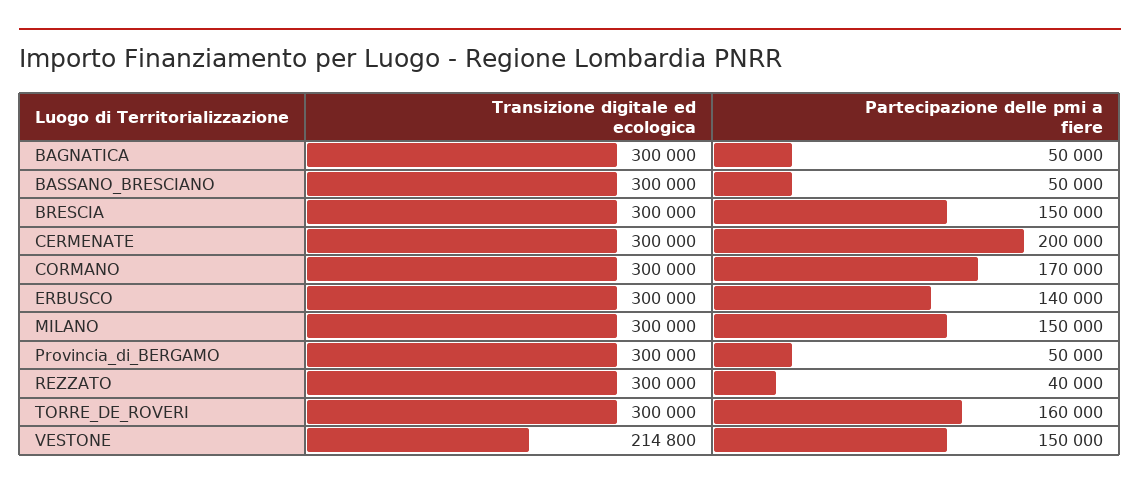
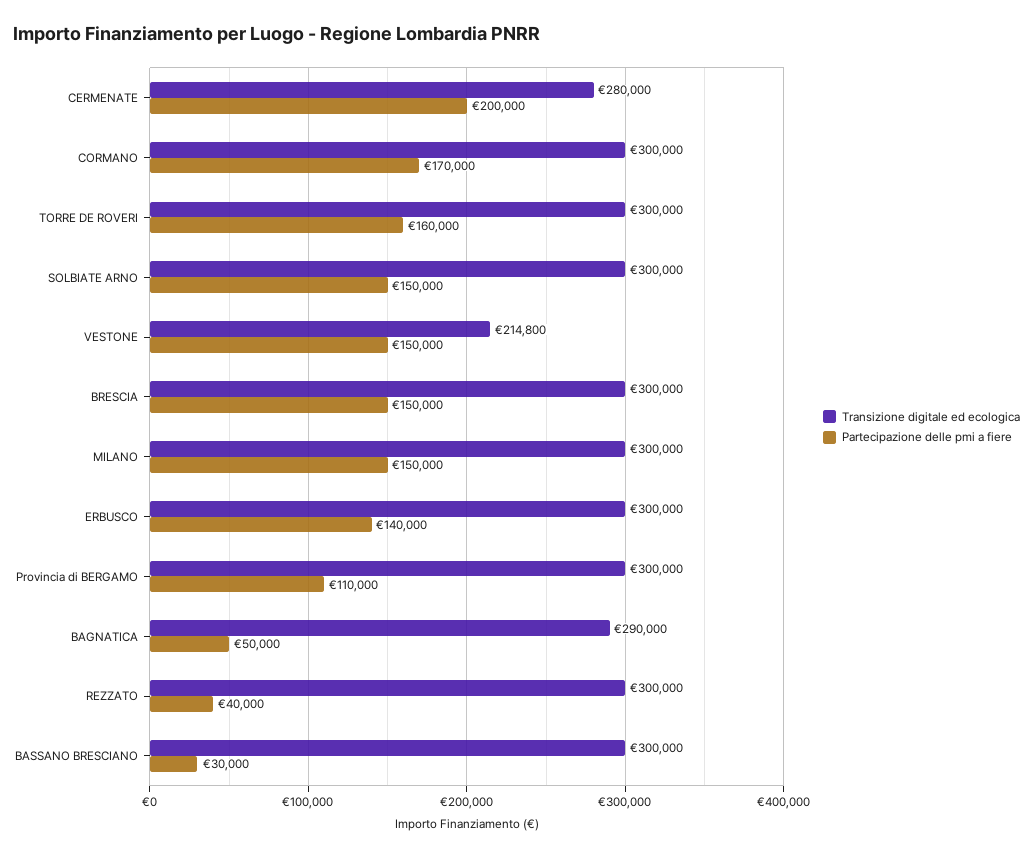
  {
    "Transizione digitale ed ecologica": {
-     "BAGNATICA": 300000,
+     "BAGNATICA": 290000,
      "BASSANO_BRESCIANO": 300000,
      "BRESCIA": 300000,
-     "CERMENATE": 300000,
+     "CERMENATE": 280000,
      "CORMANO": 300000,
      "ERBUSCO": 300000,
      "MILANO": 300000,
      "Provincia_di_BERGAMO": 300000,
      "REZZATO": 300000,
      "TORRE_DE_ROVERI": 300000,
-     "VESTONE": 214800
+     "VESTONE": 214800,
+     "SOLBIATE ARNO": 300000
    },
    "Partecipazione delle pmi a fiere": {
      "BAGNATICA": 50000,
-     "BASSANO_BRESCIANO": 50000,
+     "BASSANO_BRESCIANO": 30000,
      "BRESCIA": 150000,
      "CERMENATE": 200000,
      "CORMANO": 170000,
      "ERBUSCO": 140000,
      "MILANO": 150000,
-     "Provincia_di_BERGAMO": 50000,
+     "Provincia_di_BERGAMO": 110000,
      "REZZATO": 40000,
      "TORRE_DE_ROVERI": 160000,
-     "VESTONE": 150000
+     "VESTONE": 150000,
+     "SOLBIATE ARNO": 150000
    }
  }

